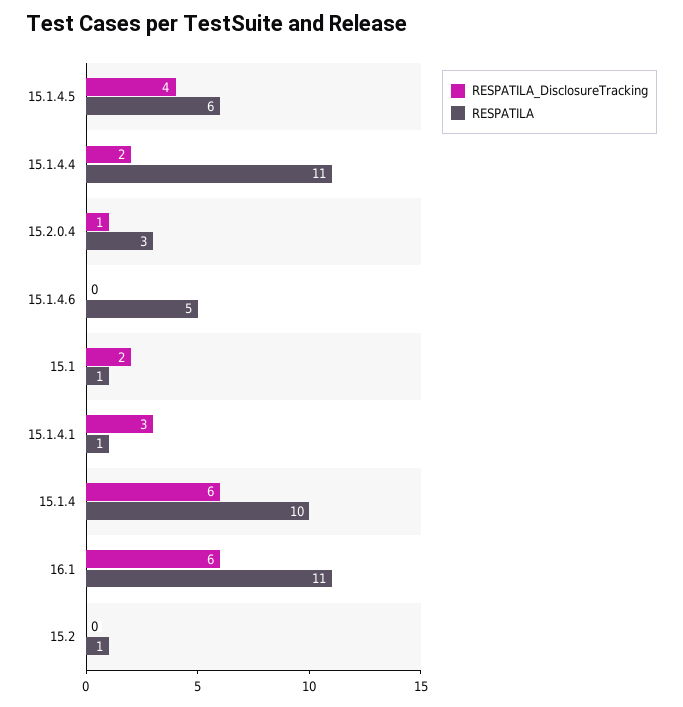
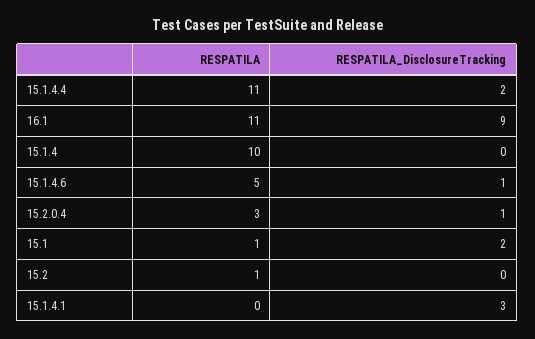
  {
    "RESPATILA_DisclosureTracking": {
-     "15.1.4.5": 4,
      "15.1.4.4": 2,
      "15.2.0.4": 1,
-     "15.1.4.6": 0,
+     "15.1.4.6": 1,
      "15.1": 2,
      "15.1.4.1": 3,
-     "15.1.4": 6,
+     "15.1.4": 0,
-     "16.1": 6,
+     "16.1": 9,
      "15.2": 0
    },
    "RESPATILA": {
-     "15.1.4.5": 6,
      "15.1.4.4": 11,
      "15.2.0.4": 3,
      "15.1.4.6": 5,
      "15.1": 1,
-     "15.1.4.1": 1,
+     "15.1.4.1": 0,
      "15.1.4": 10,
      "16.1": 11,
      "15.2": 1
    }
  }

